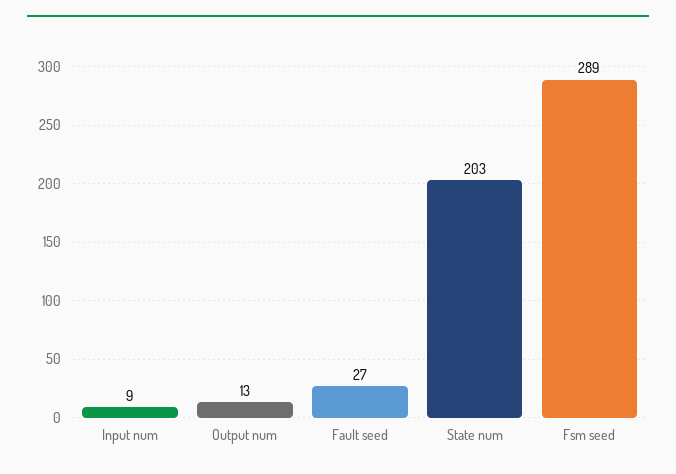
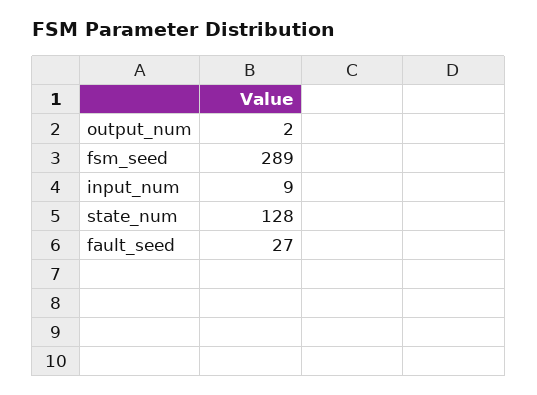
  {
    "Input num": 9,
-   "Output num": 13,
+   "Output num": 2,
    "Fault seed": 27,
-   "State num": 203,
+   "State num": 128,
    "Fsm seed": 289
  }

